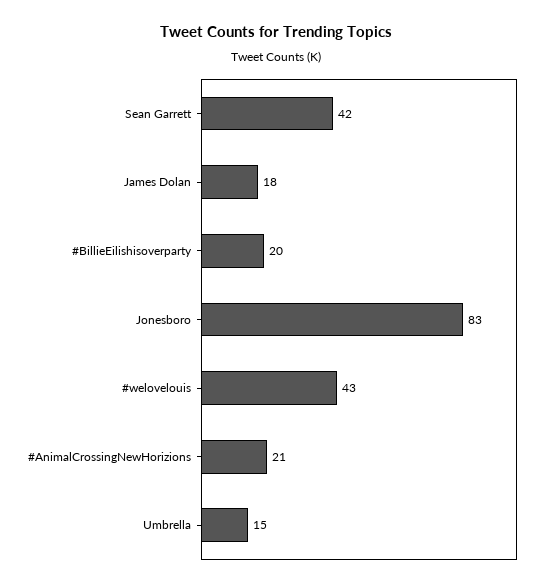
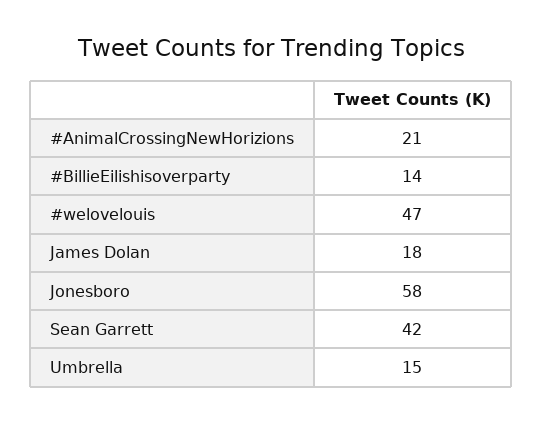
  {
    "Sean Garrett": 42,
    "James Dolan": 18,
-   "#BillieEilishisoverparty": 20,
+   "#BillieEilishisoverparty": 14,
-   "Jonesboro": 83,
+   "Jonesboro": 58,
-   "#welovelouis": 43,
+   "#welovelouis": 47,
    "#AnimalCrossingNewHorizions": 21,
    "Umbrella": 15
  }

